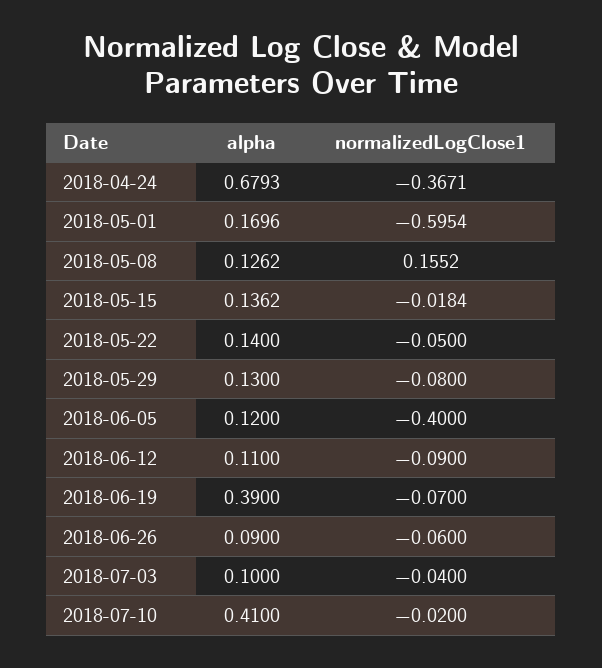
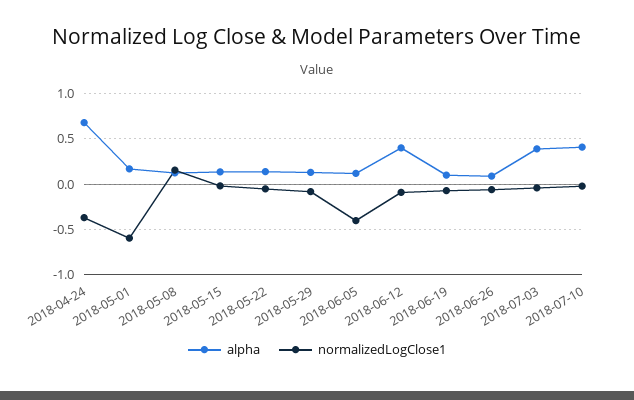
  {
    "alpha": {
      "2018-04-24": 0.6793,
      "2018-05-01": 0.1696,
      "2018-05-08": 0.1262,
      "2018-05-15": 0.1362,
      "2018-05-22": 0.14,
      "2018-05-29": 0.13,
      "2018-06-05": 0.12,
-     "2018-06-12": 0.11,
+     "2018-06-12": 0.4,
-     "2018-06-19": 0.39,
+     "2018-06-19": 0.1,
      "2018-06-26": 0.09,
-     "2018-07-03": 0.1,
+     "2018-07-03": 0.4,
      "2018-07-10": 0.41
    },
    "normalizedLogClose1": {
      "2018-04-24": -0.3671,
      "2018-05-01": -0.5954,
      "2018-05-08": 0.1552,
      "2018-05-15": -0.0184,
      "2018-05-22": -0.05,
      "2018-05-29": -0.08,
      "2018-06-05": -0.4,
      "2018-06-12": -0.09,
      "2018-06-19": -0.07,
      "2018-06-26": -0.06,
      "2018-07-03": -0.04,
      "2018-07-10": -0.02
    }
  }

